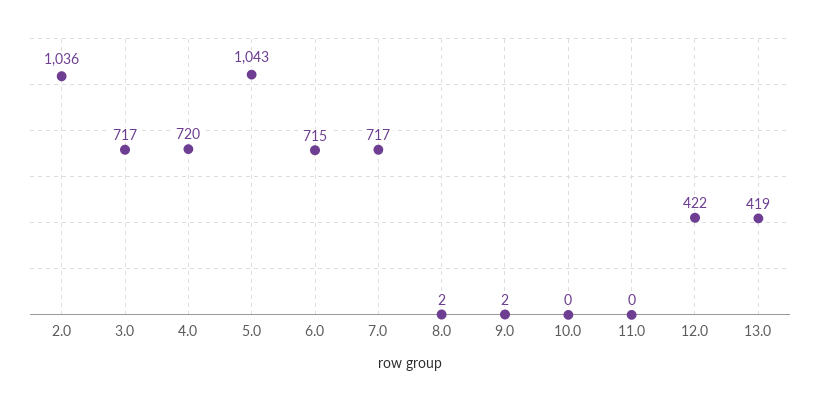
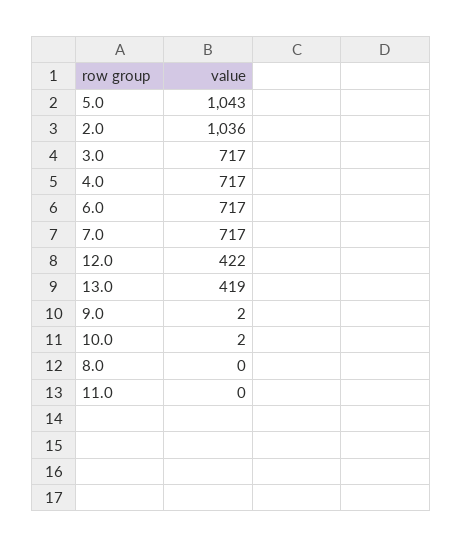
  {
    "2.0": 1036,
    "3.0": 717,
-   "4.0": 720,
+   "4.0": 717,
    "5.0": 1043,
-   "6.0": 715,
+   "6.0": 717,
    "7.0": 717,
-   "8.0": 2,
+   "8.0": 0,
    "9.0": 2,
-   "10.0": 0,
+   "10.0": 2,
    "11.0": 0,
    "12.0": 422,
    "13.0": 419
  }

